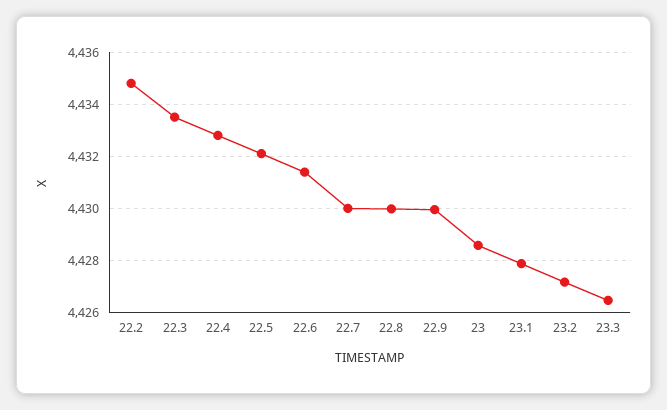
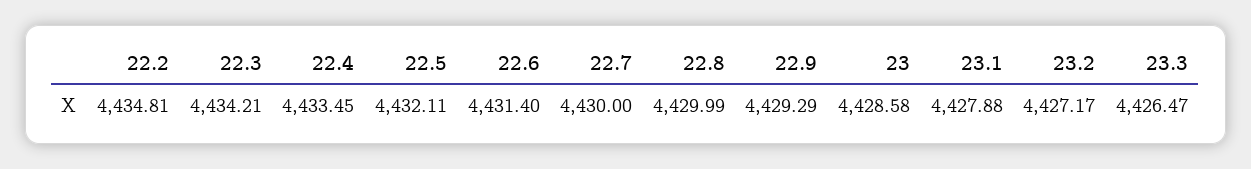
  {
    "22.2": 4434.81,
-   "22.3": 4433.5,
+   "22.3": 4434.21,
-   "22.4": 4432.75,
+   "22.4": 4433.45,
    "22.5": 4432.11,
    "22.6": 4431.4,
    "22.7": 4430,
    "22.8": 4429.99,
-   "22.9": 4430,
+   "22.9": 4429.29,
    "23": 4428.58,
    "23.1": 4427.88,
    "23.2": 4427.17,
    "23.3": 4426.47
  }

